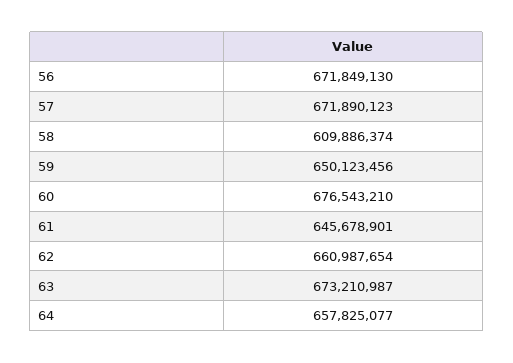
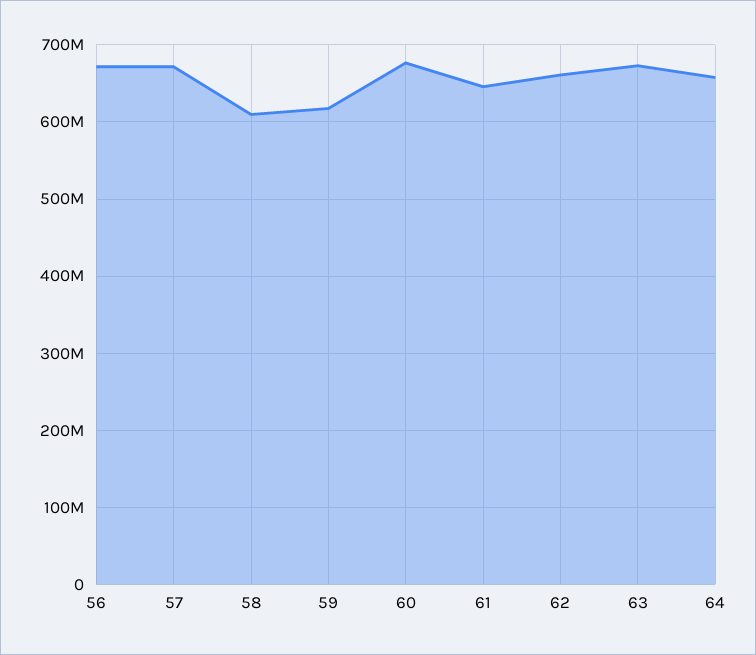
  {
    "56": 671849130,
    "57": 671890123,
    "58": 609886374,
-   "59": 650123456,
+   "59": 620000000,
    "60": 676543210,
    "61": 645678901,
    "62": 660987654,
    "63": 673210987,
    "64": 657825077
  }

